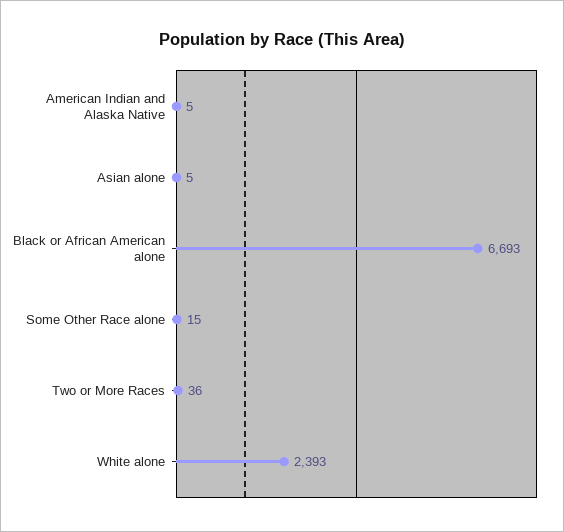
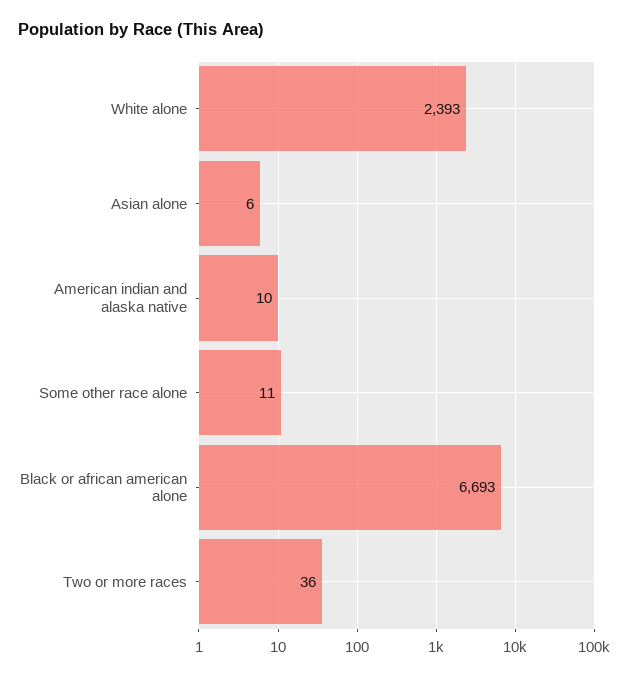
  {
-   "American Indian and Alaska Native": 5,
+   "American Indian and Alaska Native": 10,
-   "Asian alone": 5,
+   "Asian alone": 6,
    "Black or African American alone": 6693,
-   "Some Other Race alone": 15,
+   "Some Other Race alone": 11,
    "Two or More Races": 36,
    "White alone": 2393
  }

